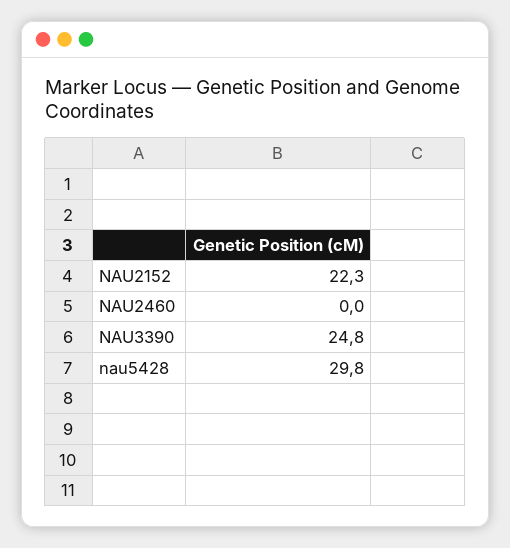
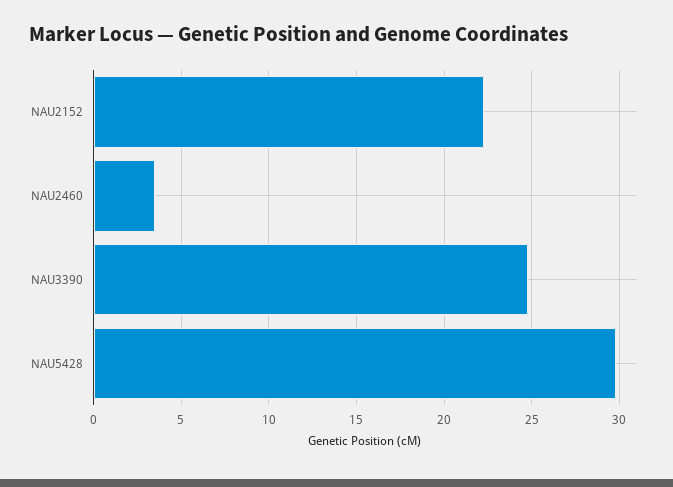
  {
    "NAU2152": 22.3,
-   "NAU2460": 0,
+   "NAU2460": 3.5,
    "NAU3390": 24.8,
    "nau5428": 29.8
  }

